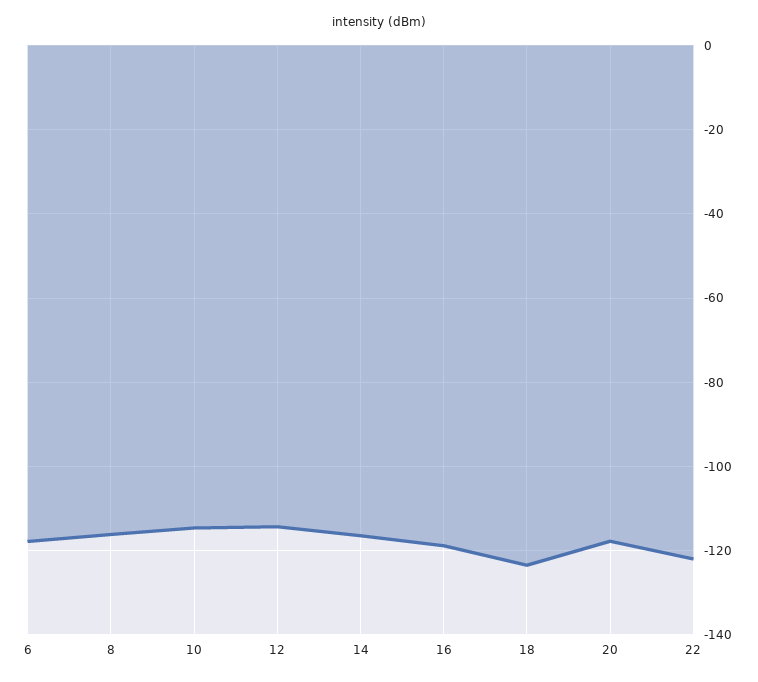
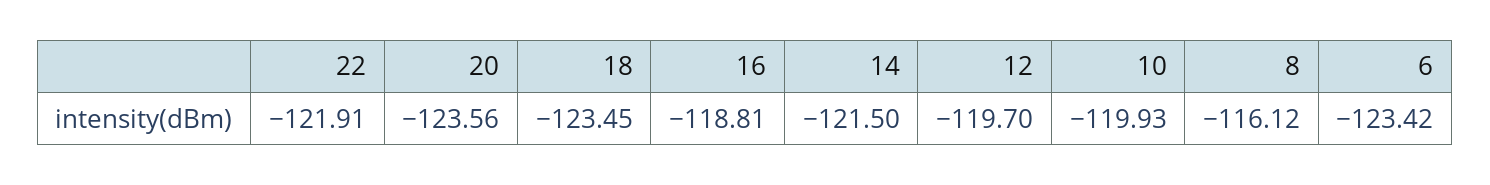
  {
-   "6": -118,
+   "6": -123.42,
    "8": -116.12,
-   "10": -114,
+   "10": -119.93,
-   "12": -114,
+   "12": -119.7,
-   "14": -116,
+   "14": -121.5,
    "16": -118.81,
    "18": -123.45,
-   "20": -118,
+   "20": -123.56,
    "22": -121.91
  }

